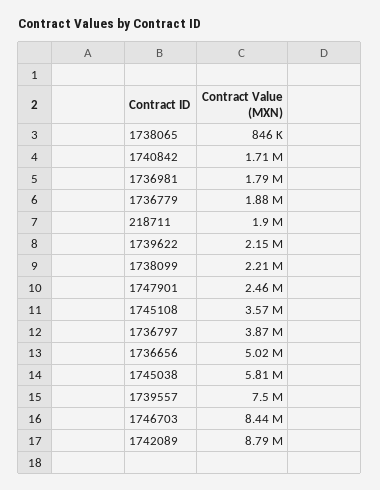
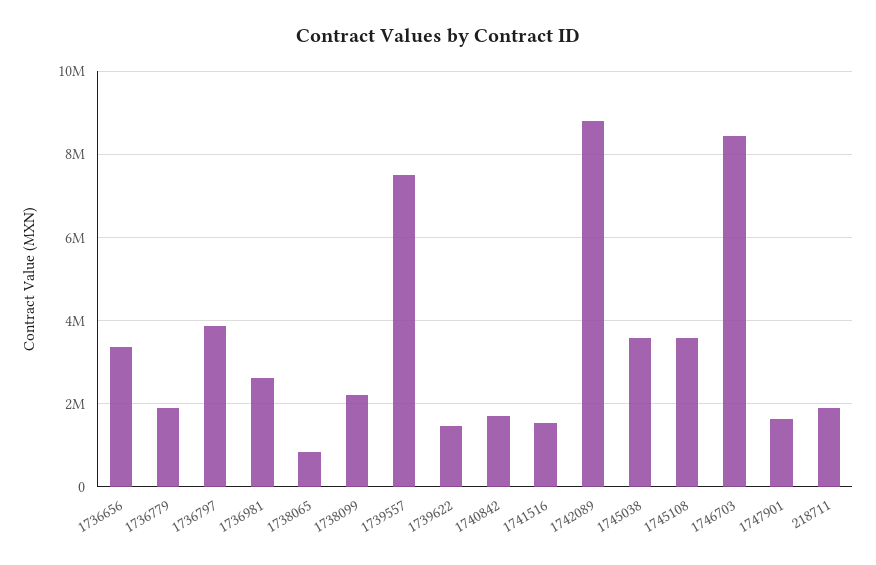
  {
    "1738065": 846000,
    "1740842": 1710000,
-   "1736981": 1790000,
+   "1736981": 2600000,
    "1736779": 1880000,
    "218711": 1900000,
-   "1739622": 2150000,
+   "1739622": 1400000,
    "1738099": 2210000,
-   "1747901": 2460000,
+   "1747901": 1600000,
    "1745108": 3570000,
    "1736797": 3870000,
-   "1736656": 5020000,
+   "1736656": 3400000,
-   "1745038": 5810000,
+   "1745038": 3600000,
    "1739557": 7500000,
    "1746703": 8440000,
-   "1742089": 8790000
+   "1742089": 8790000,
+   "1741516": 1600000
  }

